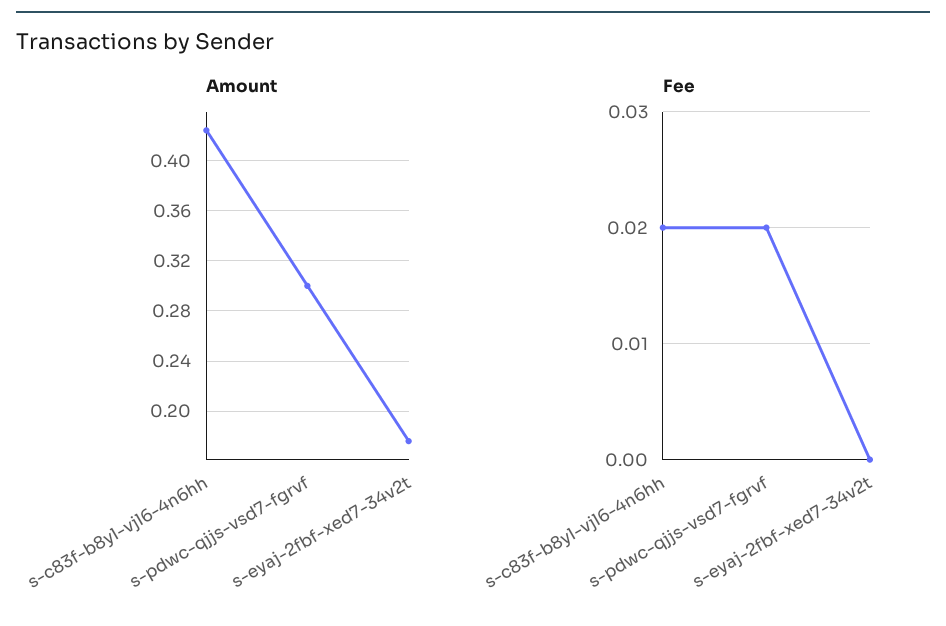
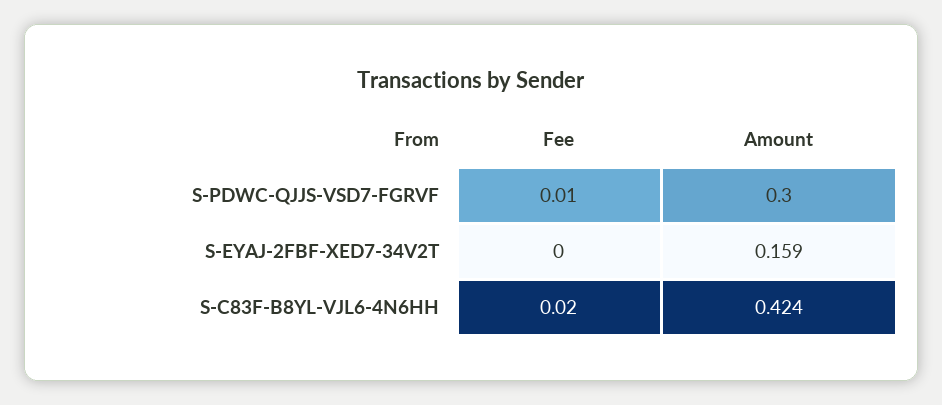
  {
    "Amount": {
      "s-c83f-b8yl-vjl6-4n6hh": 0.424,
      "s-pdwc-qjjs-vsd7-fgrvf": 0.3,
-     "s-eyaj-2fbf-xed7-34v2t": 0.175
+     "s-eyaj-2fbf-xed7-34v2t": 0.159
    },
    "Fee": {
      "s-c83f-b8yl-vjl6-4n6hh": 0.02,
-     "s-pdwc-qjjs-vsd7-fgrvf": 0.02,
+     "s-pdwc-qjjs-vsd7-fgrvf": 0.01,
      "s-eyaj-2fbf-xed7-34v2t": 0
    }
  }

